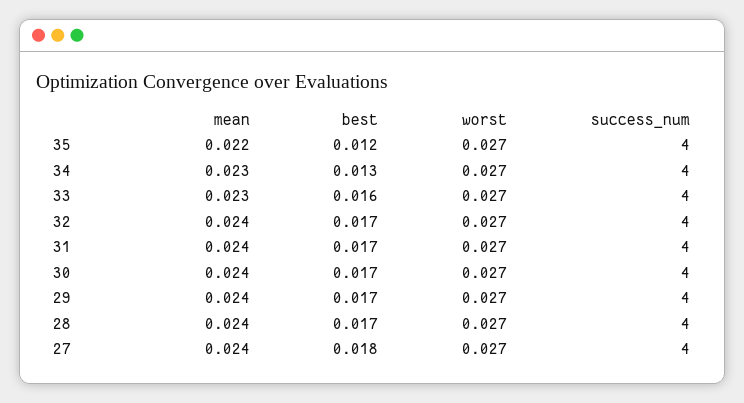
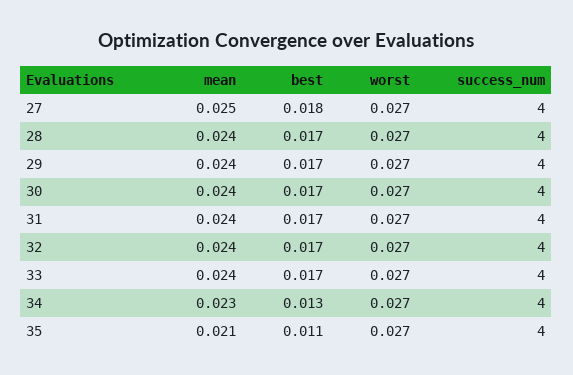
  {
    "mean": {
-     "35": 0.022,
+     "35": 0.021,
      "34": 0.023,
-     "33": 0.023,
+     "33": 0.024,
      "32": 0.024,
      "31": 0.024,
      "30": 0.024,
      "29": 0.024,
      "28": 0.024,
-     "27": 0.024
+     "27": 0.025
    },
    "best": {
-     "35": 0.012,
+     "35": 0.011,
      "34": 0.013,
-     "33": 0.016,
+     "33": 0.017,
      "32": 0.017,
      "31": 0.017,
      "30": 0.017,
      "29": 0.017,
      "28": 0.017,
      "27": 0.018
    },
    "worst": {
      "35": 0.027,
      "34": 0.027,
      "33": 0.027,
      "32": 0.027,
      "31": 0.027,
      "30": 0.027,
      "29": 0.027,
      "28": 0.027,
      "27": 0.027
    },
    "success_num": {
      "35": 4,
      "34": 4,
      "33": 4,
      "32": 4,
      "31": 4,
      "30": 4,
      "29": 4,
      "28": 4,
      "27": 4
    }
  }

